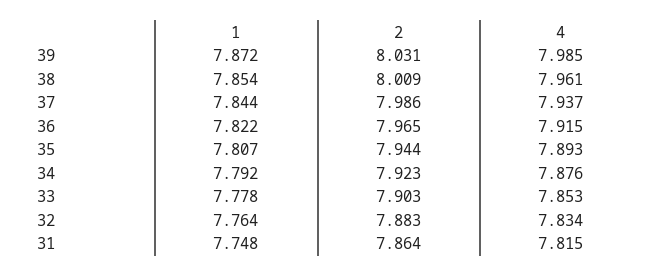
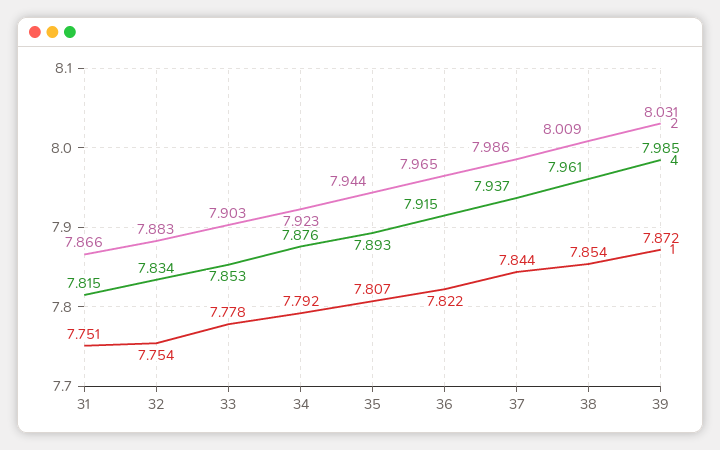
  {
    "1": {
      "39": 7.872,
      "38": 7.854,
      "37": 7.844,
      "36": 7.822,
      "35": 7.807,
      "34": 7.792,
      "33": 7.778,
-     "32": 7.764,
+     "32": 7.754,
-     "31": 7.748
+     "31": 7.751
    },
    "2": {
      "39": 8.031,
      "38": 8.009,
      "37": 7.986,
      "36": 7.965,
      "35": 7.944,
      "34": 7.923,
      "33": 7.903,
      "32": 7.883,
-     "31": 7.864
+     "31": 7.866
    },
    "4": {
      "39": 7.985,
      "38": 7.961,
      "37": 7.937,
      "36": 7.915,
      "35": 7.893,
      "34": 7.876,
      "33": 7.853,
      "32": 7.834,
      "31": 7.815
    }
  }

